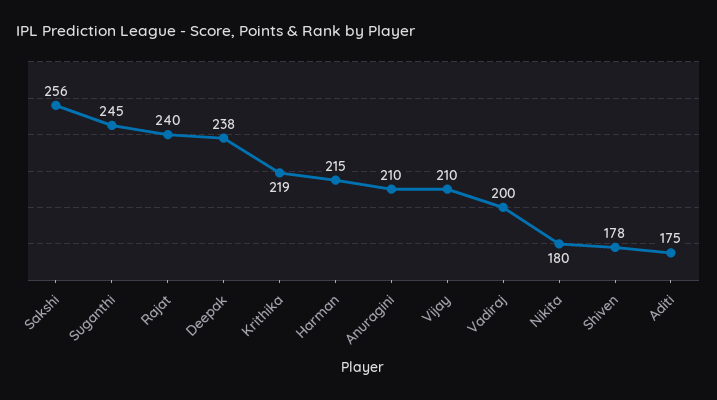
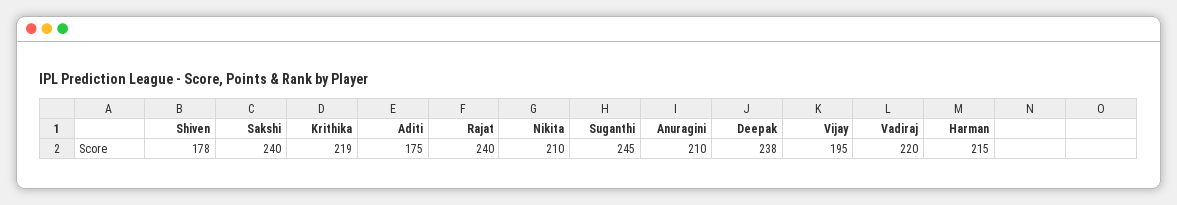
  {
-   "Sakshi": 256,
+   "Sakshi": 240,
    "Suganthi": 245,
    "Rajat": 240,
    "Deepak": 238,
    "Krithika": 219,
    "Harman": 215,
    "Anuragini": 210,
-   "Vijay": 210,
+   "Vijay": 195,
-   "Vadiraj": 200,
+   "Vadiraj": 220,
-   "Nikita": 180,
+   "Nikita": 210,
    "Shiven": 178,
    "Aditi": 175
  }

